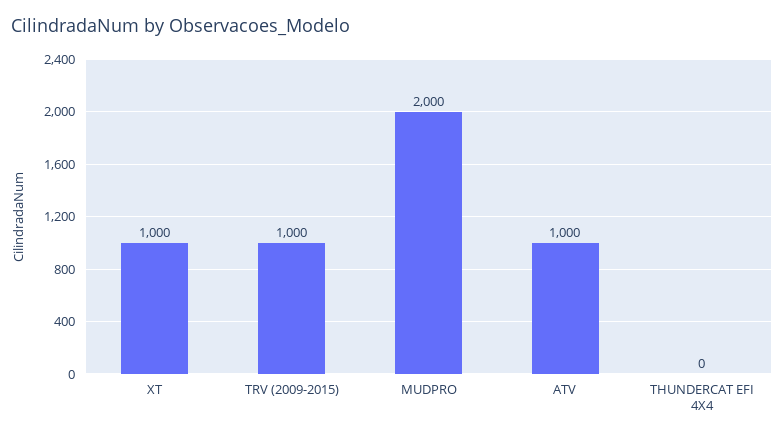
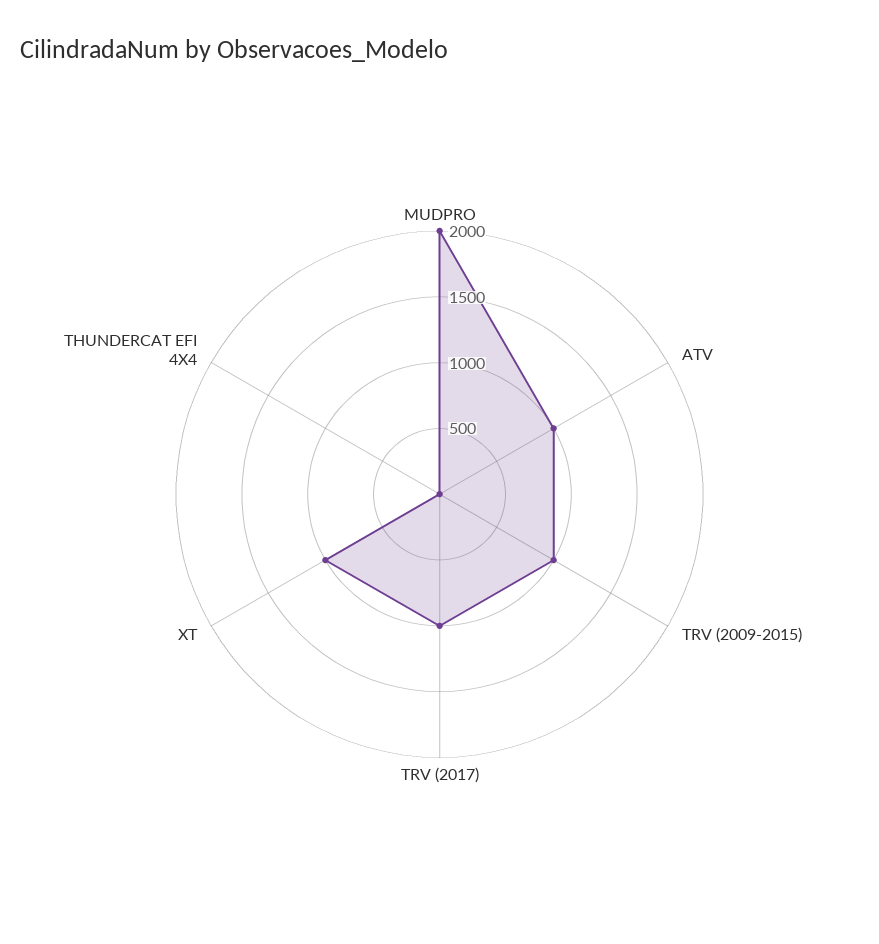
  {
    "XT": 1000,
    "TRV (2009-2015)": 1000,
    "MUDPRO": 2000,
    "ATV": 1000,
-   "THUNDERCAT EFI 4X4": 0
+   "THUNDERCAT EFI 4X4": 0,
+   "TRV (2017)": 1000
  }

